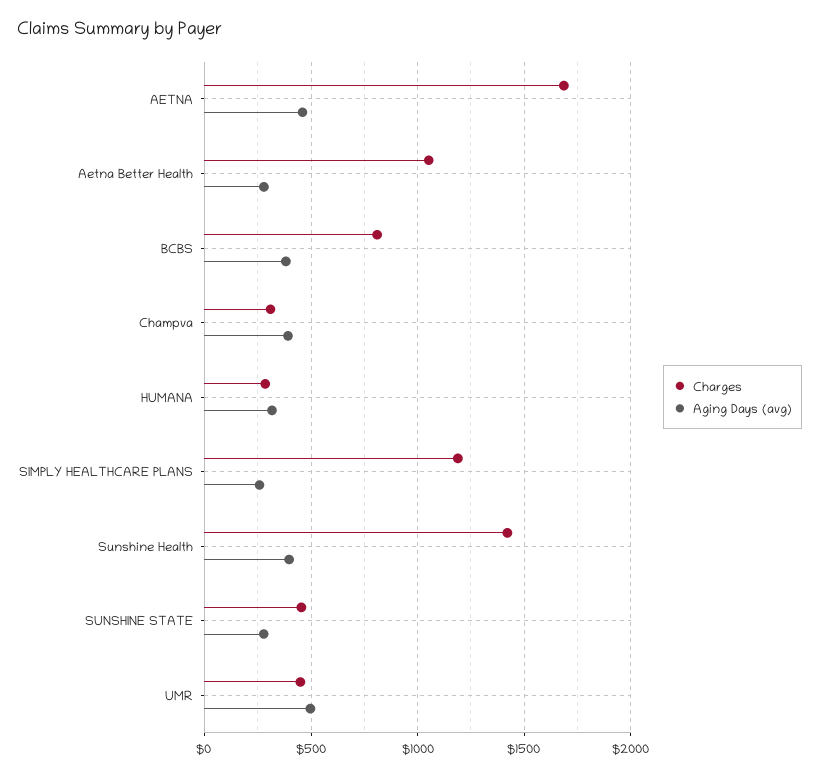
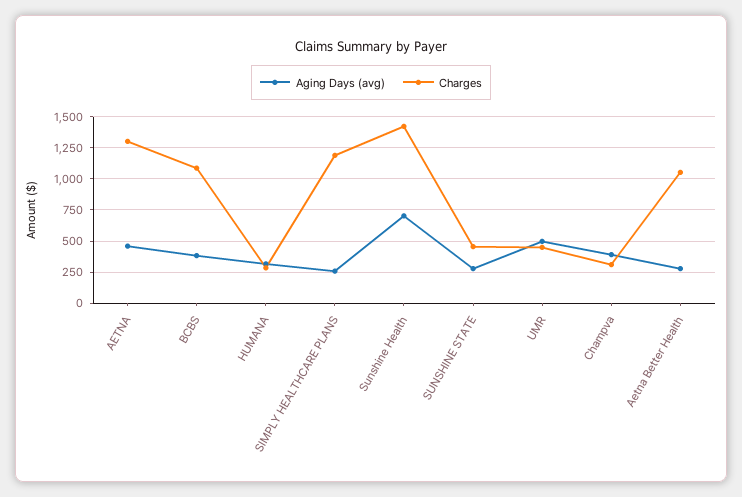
  {
    "Charges": {
-     "AETNA": 1700,
+     "AETNA": 1300,
      "Aetna Better Health": 1050,
-     "BCBS": 800,
+     "BCBS": 1100,
      "Champva": 300,
      "HUMANA": 300,
      "SIMPLY HEALTHCARE PLANS": 1200,
      "Sunshine Health": 1400,
      "SUNSHINE STATE": 450,
      "UMR": 450
    },
    "Aging Days (avg)": {
      "AETNA": 450,
      "Aetna Better Health": 300,
      "BCBS": 400,
      "Champva": 400,
      "HUMANA": 300,
      "SIMPLY HEALTHCARE PLANS": 250,
-     "Sunshine Health": 400,
+     "Sunshine Health": 700,
      "SUNSHINE STATE": 300,
      "UMR": 500
    }
  }

